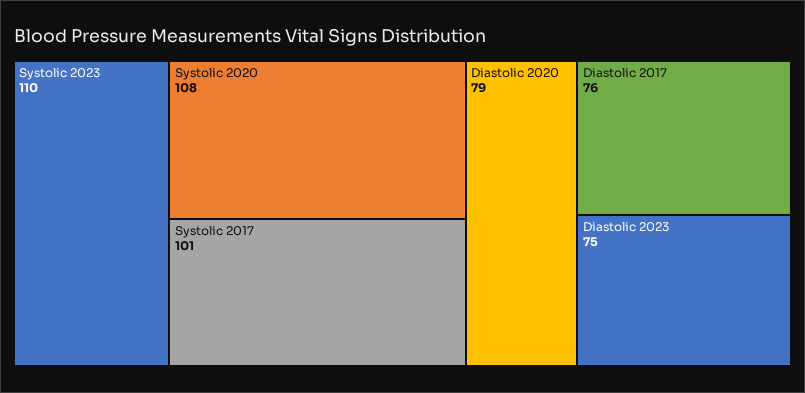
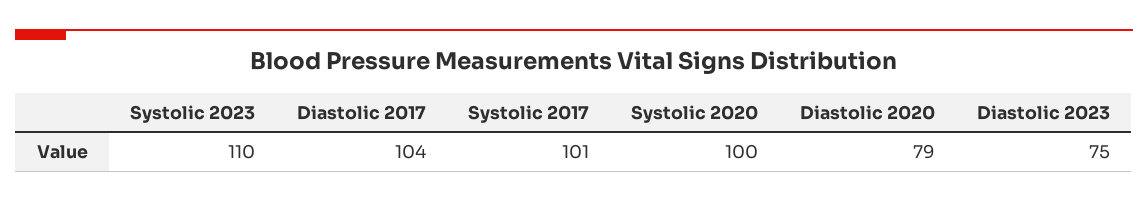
  {
    "Systolic 2023": 110,
-   "Systolic 2020": 108,
+   "Systolic 2020": 100,
    "Systolic 2017": 101,
    "Diastolic 2020": 79,
-   "Diastolic 2017": 76,
+   "Diastolic 2017": 104,
    "Diastolic 2023": 75
  }

